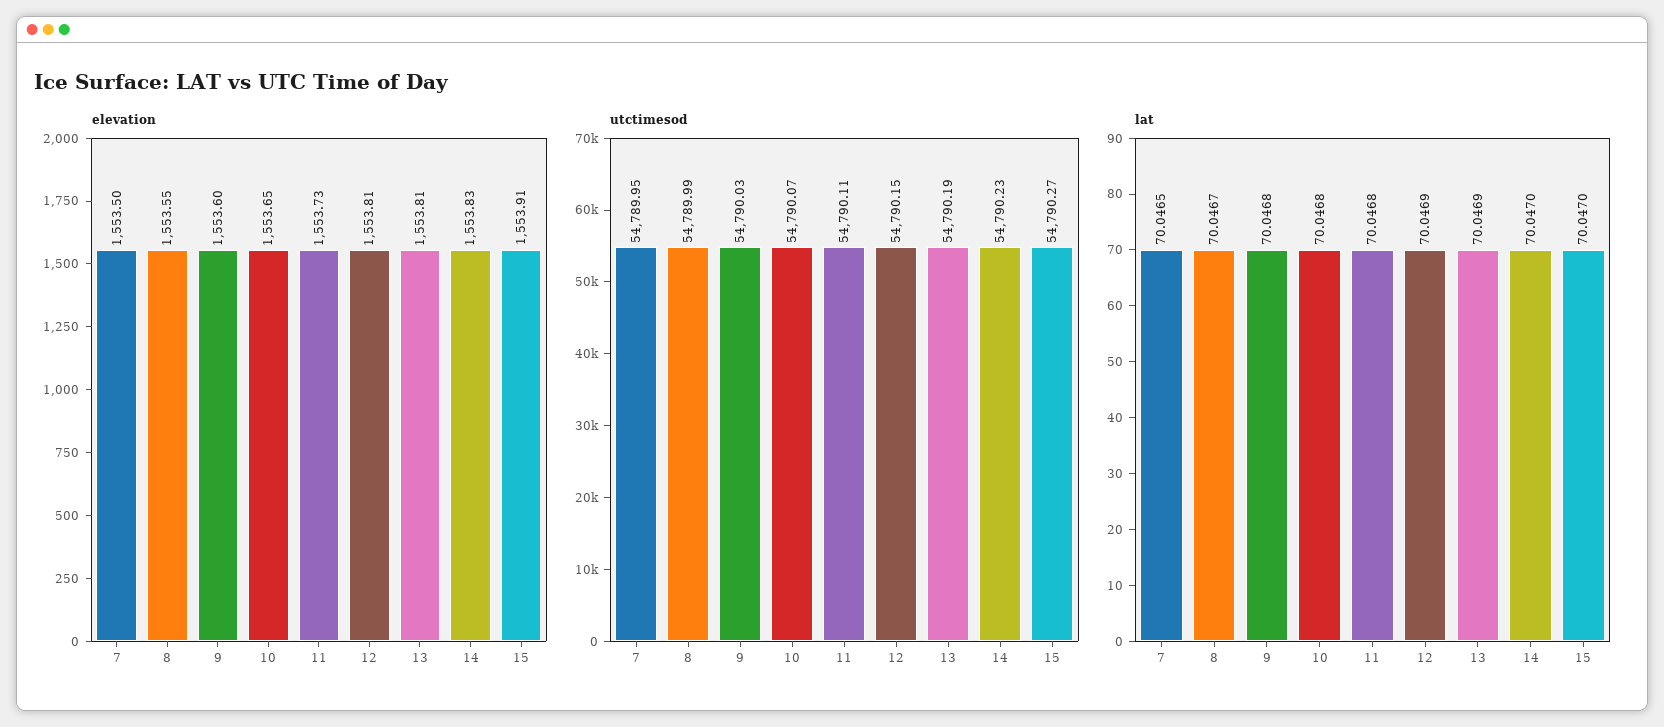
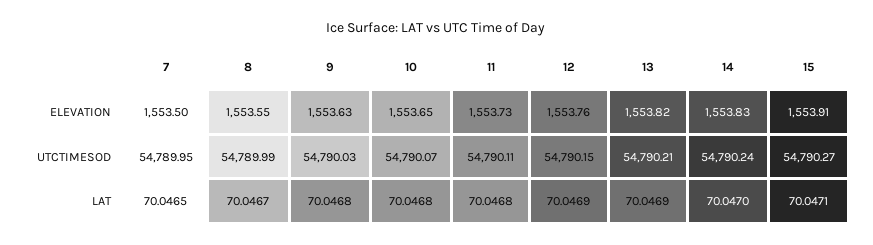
  {
    "elevation": {
      "7": 1553.5,
      "8": 1553.55,
-     "9": 1553.6,
+     "9": 1553.63,
      "10": 1553.65,
      "11": 1553.73,
-     "12": 1553.81,
+     "12": 1553.76,
-     "13": 1553.81,
+     "13": 1553.82,
      "14": 1553.83,
      "15": 1553.91
    },
    "utctimesod": {
      "7": 54789.95,
      "8": 54789.99,
      "9": 54790.03,
      "10": 54790.07,
      "11": 54790.11,
      "12": 54790.15,
-     "13": 54790.19,
+     "13": 54790.21,
-     "14": 54790.23,
+     "14": 54790.24,
      "15": 54790.27
    },
    "lat": {
      "7": 70.0465,
      "8": 70.0467,
      "9": 70.0468,
      "10": 70.0468,
      "11": 70.0468,
      "12": 70.0469,
      "13": 70.0469,
      "14": 70.047,
-     "15": 70.047
+     "15": 70.0471
    }
  }

